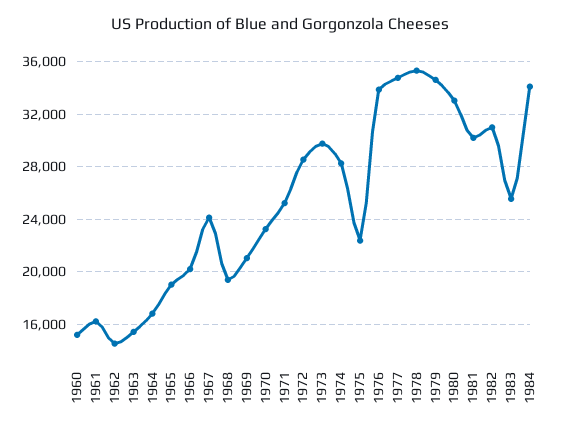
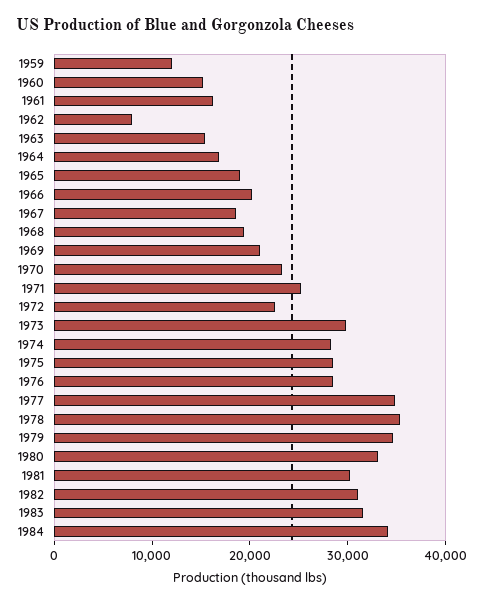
  {
    "1960": 15000,
    "1961": 16000,
-   "1962": 14500,
+   "1962": 8000,
    "1963": 15500,
    "1964": 17000,
    "1965": 19000,
    "1966": 20000,
-   "1967": 24000,
+   "1967": 18000,
    "1968": 19500,
    "1969": 21000,
    "1970": 23500,
    "1971": 25000,
-   "1972": 28500,
+   "1972": 22000,
    "1973": 30000,
    "1974": 28500,
-   "1975": 22500,
+   "1975": 28000,
-   "1976": 34000,
+   "1976": 28000,
    "1977": 35000,
    "1978": 35500,
    "1979": 34500,
    "1980": 33000,
    "1981": 30000,
    "1982": 31000,
-   "1983": 25500,
+   "1983": 32000,
-   "1984": 34000
+   "1984": 34000,
+   "1959": 12000
  }

